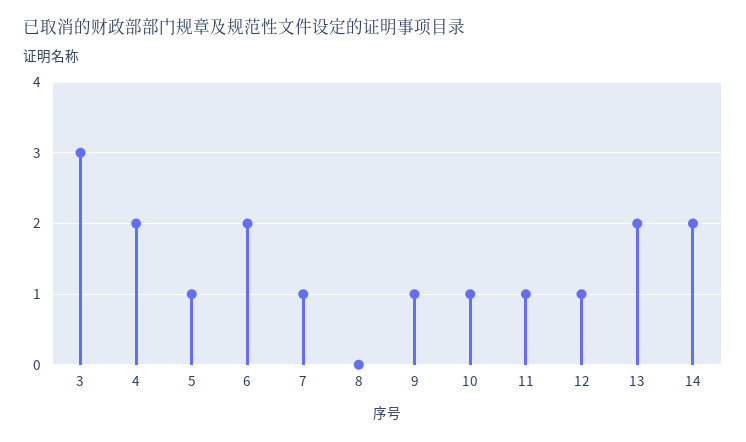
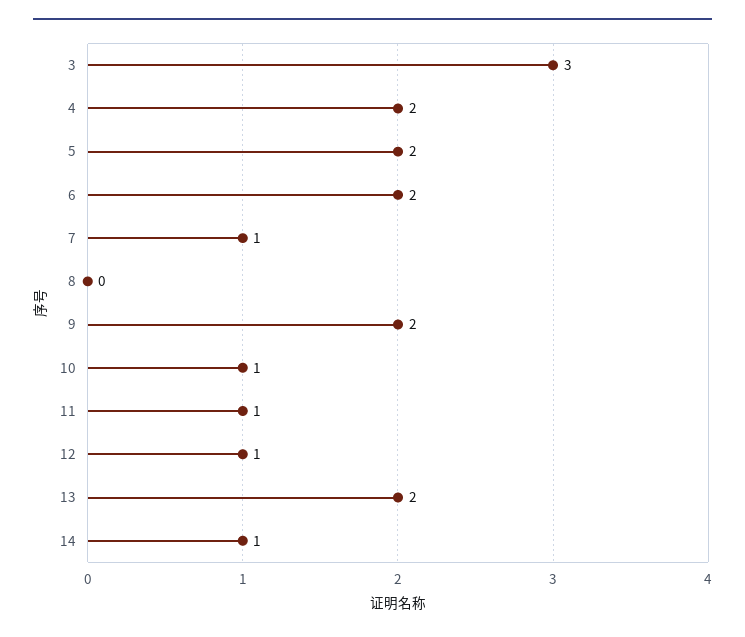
  {
    "3": 3,
    "4": 2,
-   "5": 1,
+   "5": 2,
    "6": 2,
    "7": 1,
    "8": 0,
-   "9": 1,
+   "9": 2,
    "10": 1,
    "11": 1,
    "12": 1,
    "13": 2,
-   "14": 2
+   "14": 1
  }

